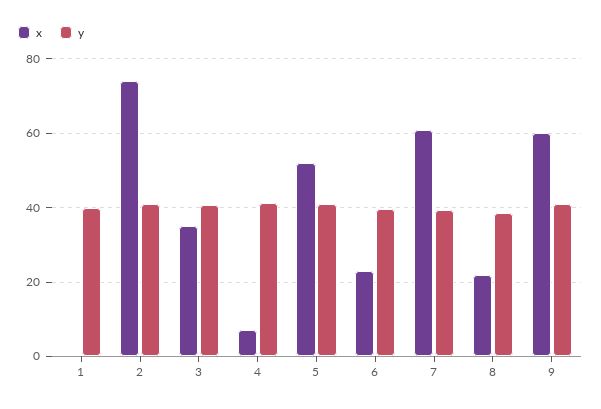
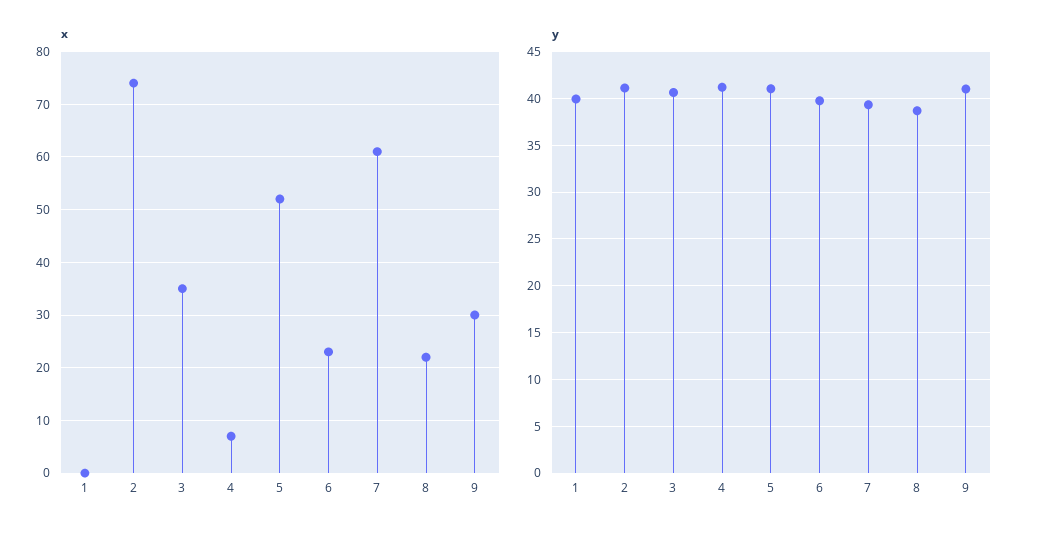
  {
    "x": {
      "1": 0,
      "2": 74,
      "3": 36,
      "4": 8,
      "5": 52,
      "6": 24,
      "7": 62,
      "8": 22,
-     "9": 60
+     "9": 30
    },
    "y": {
      "1": 40,
      "2": 41,
      "3": 41,
      "4": 41,
      "5": 41,
      "6": 40,
      "7": 39,
      "8": 39,
      "9": 41
    }
  }

